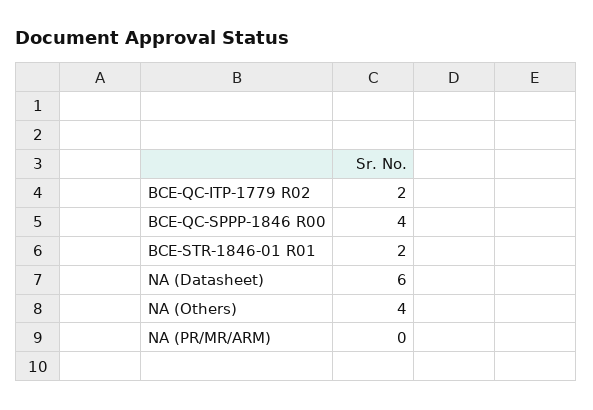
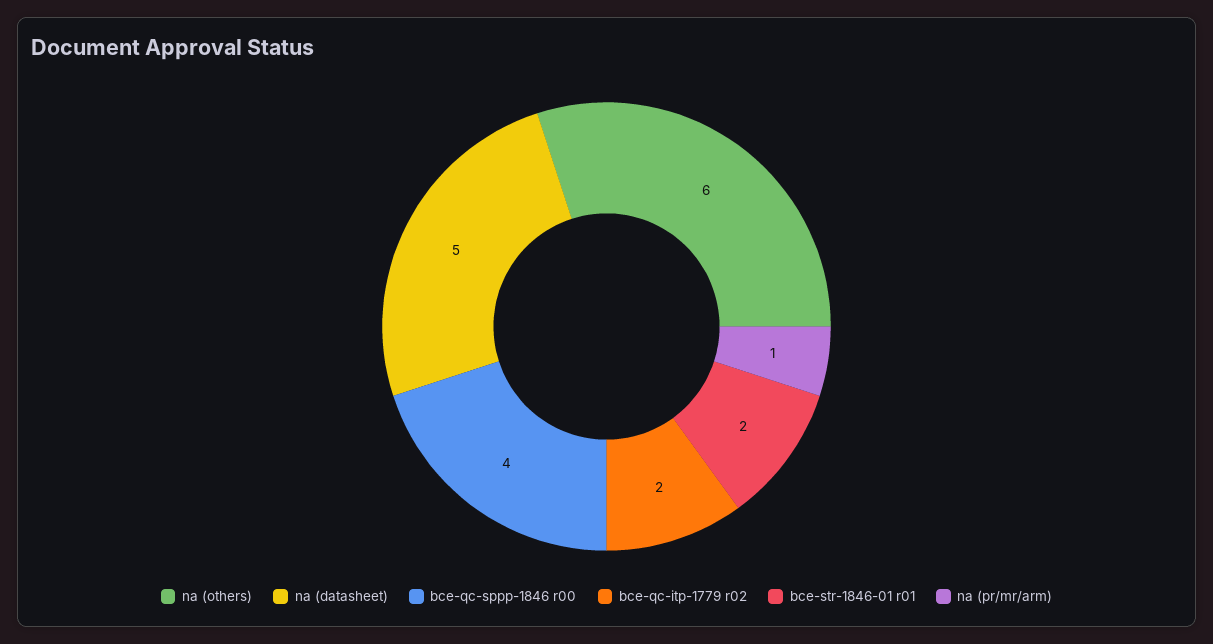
  {
    "BCE-QC-ITP-1779 R02": 2,
    "BCE-QC-SPPP-1846 R00": 4,
    "BCE-STR-1846-01 R01": 2,
-   "NA (Datasheet)": 6,
+   "NA (Datasheet)": 5,
-   "NA (Others)": 4,
+   "NA (Others)": 6,
-   "NA (PR/MR/ARM)": 0
+   "NA (PR/MR/ARM)": 1
  }

